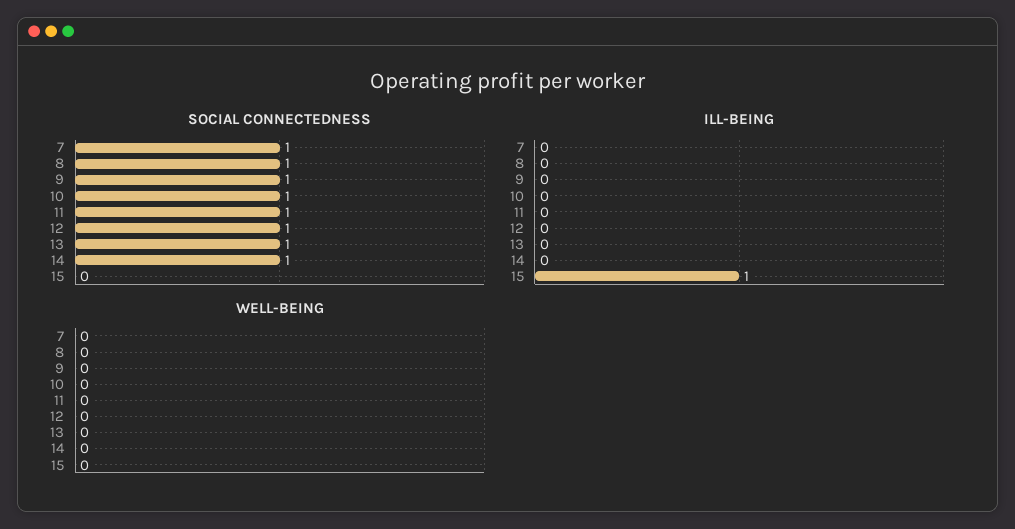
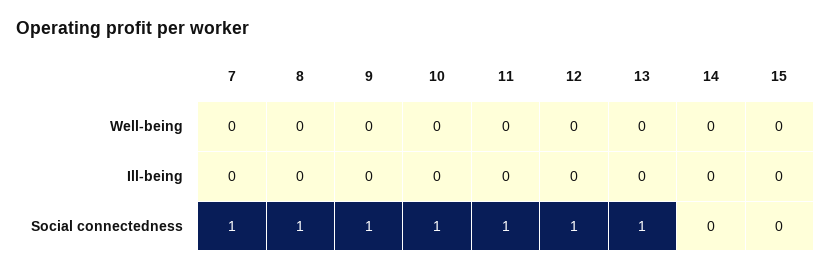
  {
    "SOCIAL CONNECTEDNESS": {
      "7": 1,
      "8": 1,
      "9": 1,
      "10": 1,
      "11": 1,
      "12": 1,
      "13": 1,
-     "14": 1,
+     "14": 0,
      "15": 0
    },
    "ILL-BEING": {
      "7": 0,
      "8": 0,
      "9": 0,
      "10": 0,
      "11": 0,
      "12": 0,
      "13": 0,
      "14": 0,
-     "15": 1
+     "15": 0
    },
    "WELL-BEING": {
      "7": 0,
      "8": 0,
      "9": 0,
      "10": 0,
      "11": 0,
      "12": 0,
      "13": 0,
      "14": 0,
      "15": 0
    }
  }

